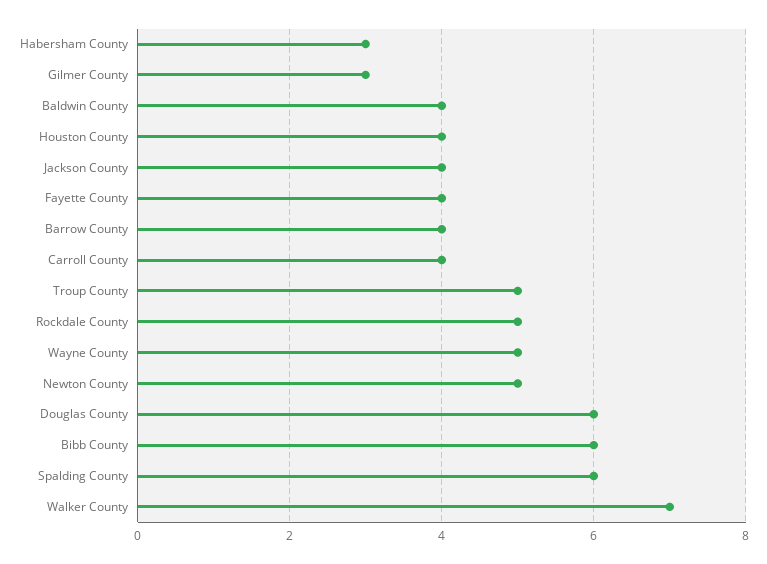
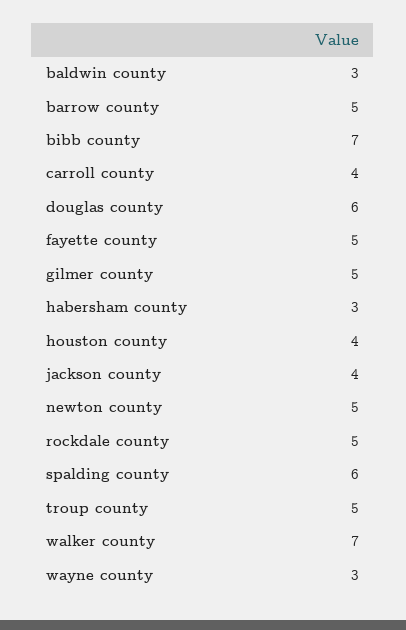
  {
    "Habersham County": 3,
-   "Gilmer County": 3,
+   "Gilmer County": 5,
-   "Baldwin County": 4,
+   "Baldwin County": 3,
    "Houston County": 4,
    "Jackson County": 4,
-   "Fayette County": 4,
+   "Fayette County": 5,
-   "Barrow County": 4,
+   "Barrow County": 5,
    "Carroll County": 4,
    "Troup County": 5,
    "Rockdale County": 5,
-   "Wayne County": 5,
+   "Wayne County": 3,
    "Newton County": 5,
    "Douglas County": 6,
-   "Bibb County": 6,
+   "Bibb County": 7,
    "Spalding County": 6,
    "Walker County": 7
  }

